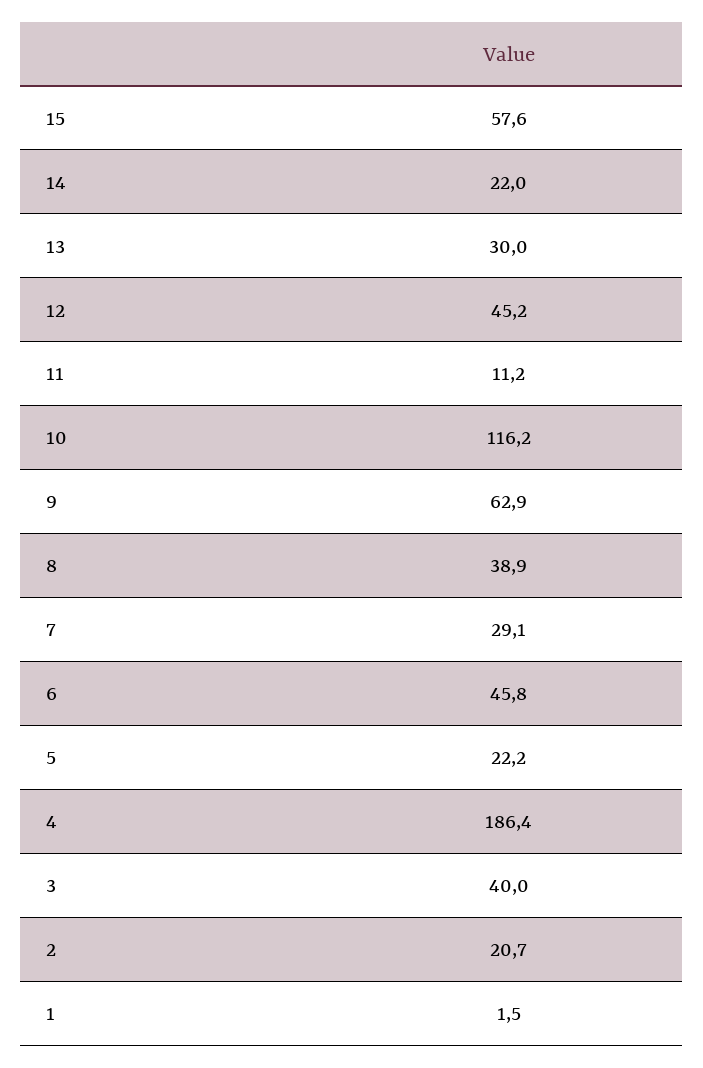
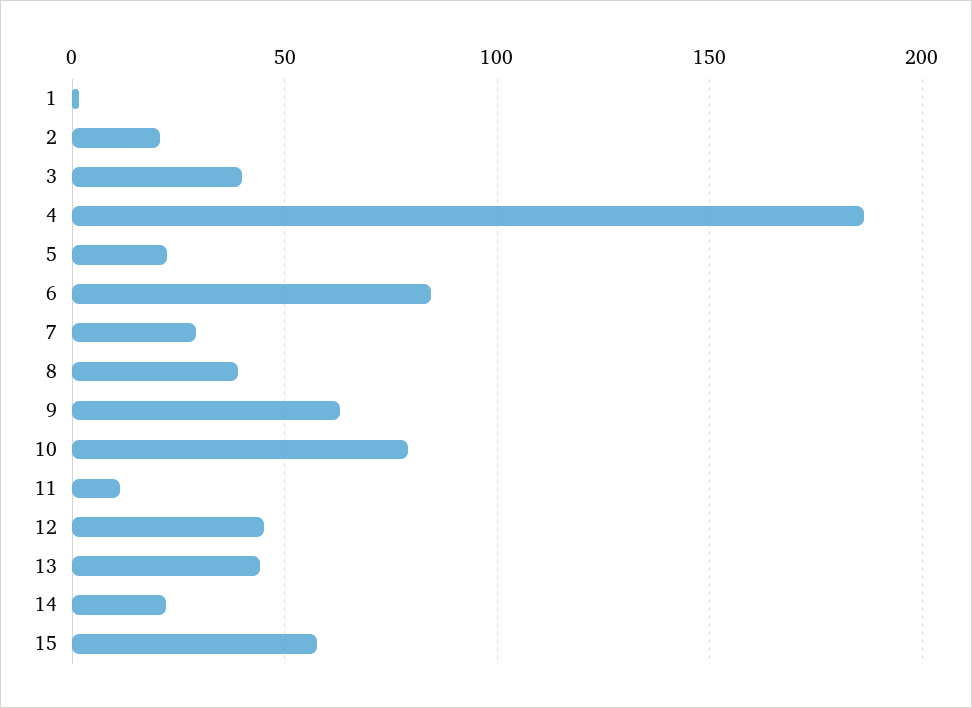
  {
    "15": 57.6,
    "14": 22,
-   "13": 30,
+   "13": 45,
    "12": 45.2,
    "11": 11.2,
-   "10": 116.2,
+   "10": 80,
    "9": 62.9,
    "8": 38.9,
    "7": 29.1,
-   "6": 45.8,
+   "6": 85,
    "5": 22.2,
    "4": 186.4,
    "3": 40,
    "2": 20.7,
    "1": 1.5
  }

